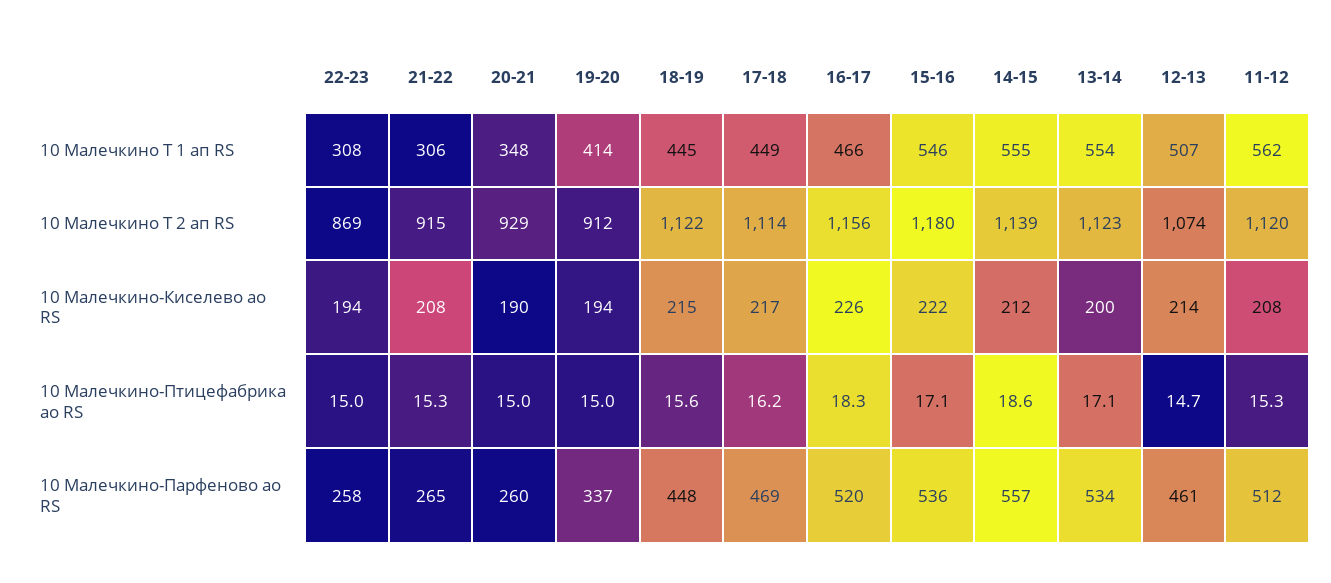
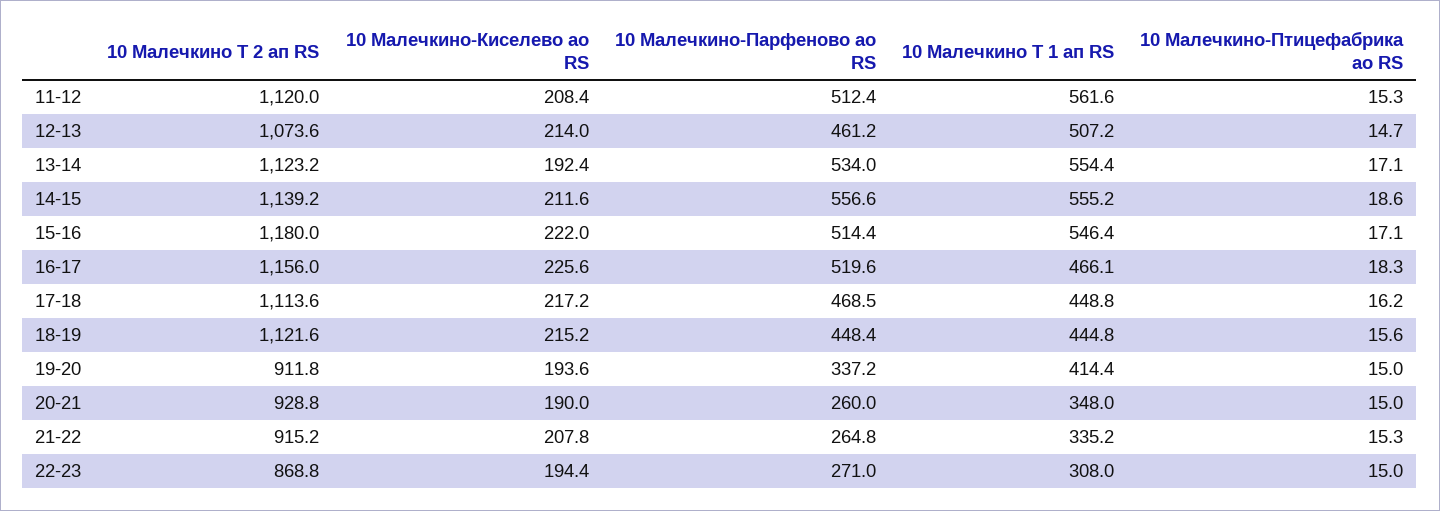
  {
    "22-23": {
      "10 Малечкино Т 1 ап RS": 308,
      "10 Малечкино Т 2 ап RS": 868.8,
      "10 Малечкино-Киселево ао RS": 194.4,
      "10 Малечкино-Птицефабрика ао RS": 15,
-     "10 Малечкино-Парфеново ао RS": 258
+     "10 Малечкино-Парфеново ао RS": 271
    },
    "21-22": {
-     "10 Малечкино Т 1 ап RS": 306,
+     "10 Малечкино Т 1 ап RS": 335.2,
      "10 Малечкино Т 2 ап RS": 915.2,
      "10 Малечкино-Киселево ао RS": 207.8,
      "10 Малечкино-Птицефабрика ао RS": 15.3,
      "10 Малечкино-Парфеново ао RS": 264.8
    },
    "20-21": {
      "10 Малечкино Т 1 ап RS": 348,
      "10 Малечкино Т 2 ап RS": 928.8,
      "10 Малечкино-Киселево ао RS": 190,
      "10 Малечкино-Птицефабрика ао RS": 15,
      "10 Малечкино-Парфеново ао RS": 260
    },
    "19-20": {
      "10 Малечкино Т 1 ап RS": 414.4,
      "10 Малечкино Т 2 ап RS": 911.8,
      "10 Малечкино-Киселево ао RS": 193.6,
      "10 Малечкино-Птицефабрика ао RS": 15,
      "10 Малечкино-Парфеново ао RS": 337.2
    },
    "18-19": {
      "10 Малечкино Т 1 ап RS": 444.8,
      "10 Малечкино Т 2 ап RS": 1121.6,
      "10 Малечкино-Киселево ао RS": 215.2,
      "10 Малечкино-Птицефабрика ао RS": 15.6,
      "10 Малечкино-Парфеново ао RS": 448.4
    },
    "17-18": {
      "10 Малечкино Т 1 ап RS": 448.8,
      "10 Малечкино Т 2 ап RS": 1113.6,
      "10 Малечкино-Киселево ао RS": 217.2,
      "10 Малечкино-Птицефабрика ао RS": 16.2,
      "10 Малечкино-Парфеново ао RS": 468.5
    },
    "16-17": {
      "10 Малечкино Т 1 ап RS": 466.1,
      "10 Малечкино Т 2 ап RS": 1156,
      "10 Малечкино-Киселево ао RS": 225.6,
      "10 Малечкино-Птицефабрика ао RS": 18.3,
      "10 Малечкино-Парфеново ао RS": 519.6
    },
    "15-16": {
      "10 Малечкино Т 1 ап RS": 546.4,
      "10 Малечкино Т 2 ап RS": 1180,
      "10 Малечкино-Киселево ао RS": 222,
      "10 Малечкино-Птицефабрика ао RS": 17.1,
-     "10 Малечкино-Парфеново ао RS": 536
+     "10 Малечкино-Парфеново ао RS": 514.4
    },
    "14-15": {
      "10 Малечкино Т 1 ап RS": 555.2,
      "10 Малечкино Т 2 ап RS": 1139.2,
      "10 Малечкино-Киселево ао RS": 211.6,
      "10 Малечкино-Птицефабрика ао RS": 18.6,
      "10 Малечкино-Парфеново ао RS": 556.6
    },
    "13-14": {
      "10 Малечкино Т 1 ап RS": 554.4,
      "10 Малечкино Т 2 ап RS": 1123.2,
-     "10 Малечкино-Киселево ао RS": 200,
+     "10 Малечкино-Киселево ао RS": 192.4,
      "10 Малечкино-Птицефабрика ао RS": 17.1,
      "10 Малечкино-Парфеново ао RS": 534
    },
    "12-13": {
      "10 Малечкино Т 1 ап RS": 507.2,
      "10 Малечкино Т 2 ап RS": 1073.6,
      "10 Малечкино-Киселево ао RS": 214,
      "10 Малечкино-Птицефабрика ао RS": 14.7,
      "10 Малечкино-Парфеново ао RS": 461.2
    },
    "11-12": {
      "10 Малечкино Т 1 ап RS": 561.6,
      "10 Малечкино Т 2 ап RS": 1120,
      "10 Малечкино-Киселево ао RS": 208.4,
      "10 Малечкино-Птицефабрика ао RS": 15.3,
      "10 Малечкино-Парфеново ао RS": 512.4
    }
  }

